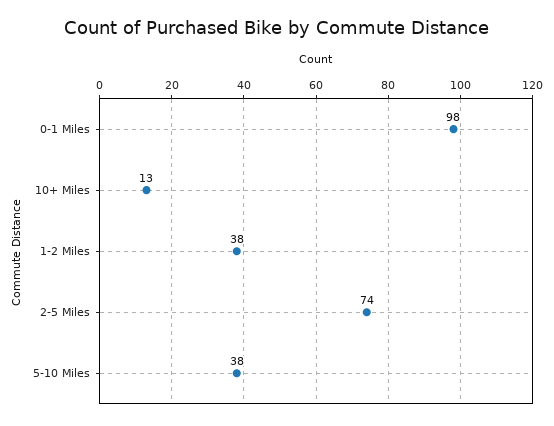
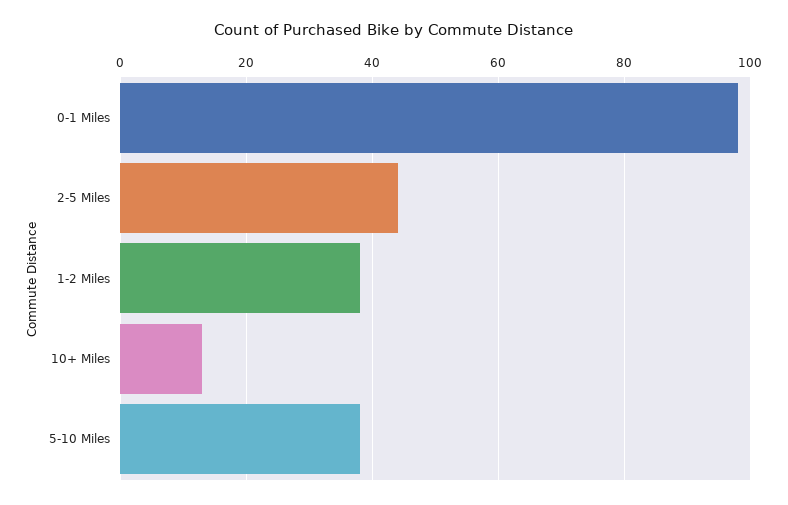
  {
    "0-1 Miles": 98,
    "10+ Miles": 13,
    "1-2 Miles": 38,
-   "2-5 Miles": 74,
+   "2-5 Miles": 45,
    "5-10 Miles": 38
  }

